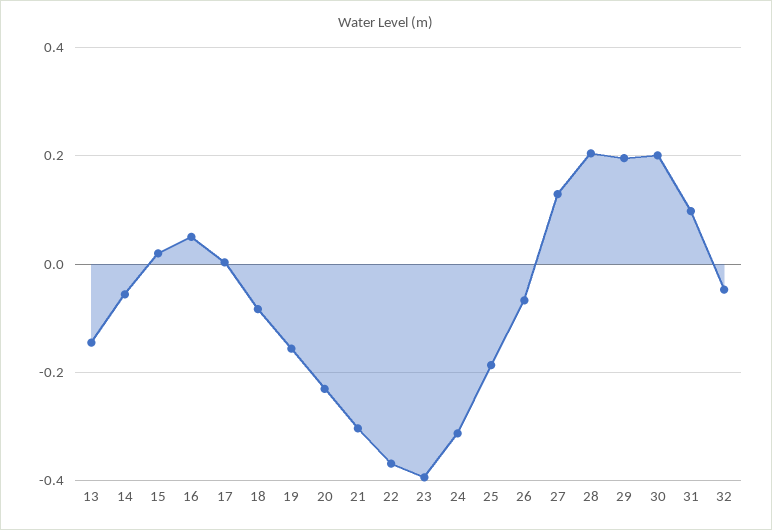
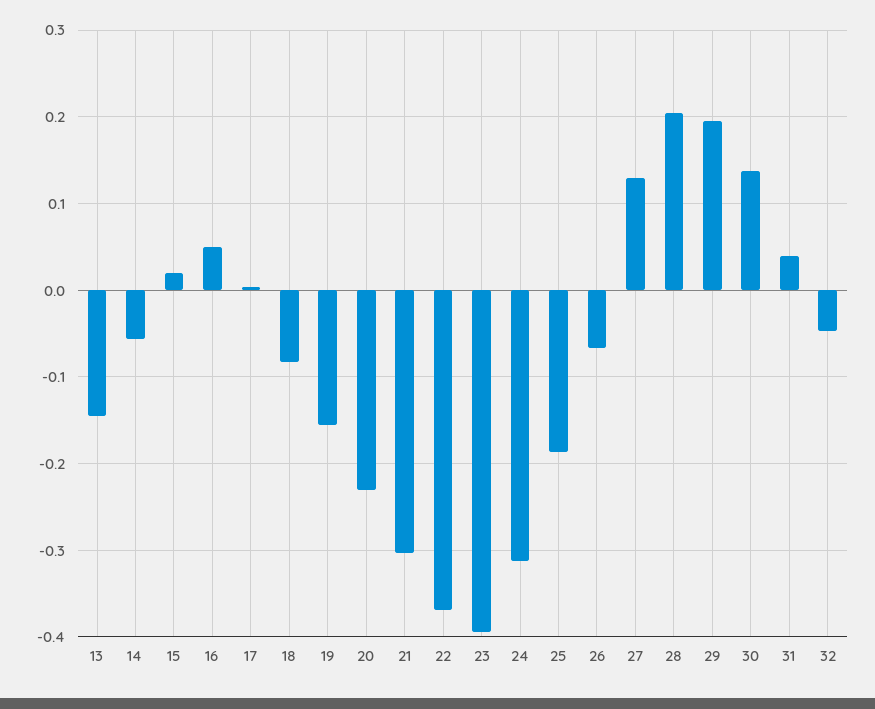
  {
    "13": -0.15,
    "14": -0.06,
    "15": 0.02,
    "16": 0.05,
    "17": 0,
    "18": -0.08,
    "19": -0.16,
    "20": -0.23,
    "21": -0.3,
    "22": -0.37,
    "23": -0.39,
    "24": -0.31,
    "25": -0.19,
    "26": -0.07,
    "27": 0.13,
    "28": 0.2,
    "29": 0.2,
-   "30": 0.2,
+   "30": 0.14,
-   "31": 0.1,
+   "31": 0.04,
    "32": -0.05
  }

